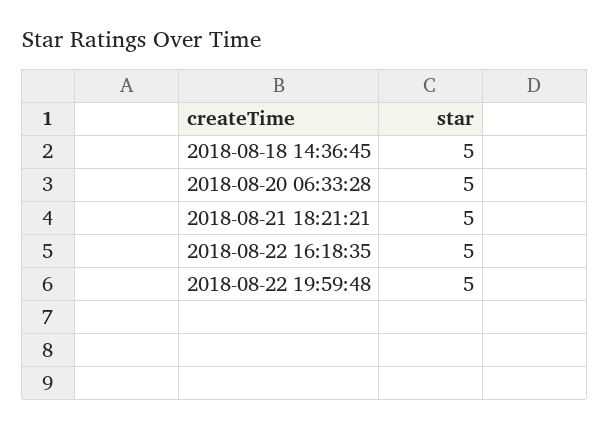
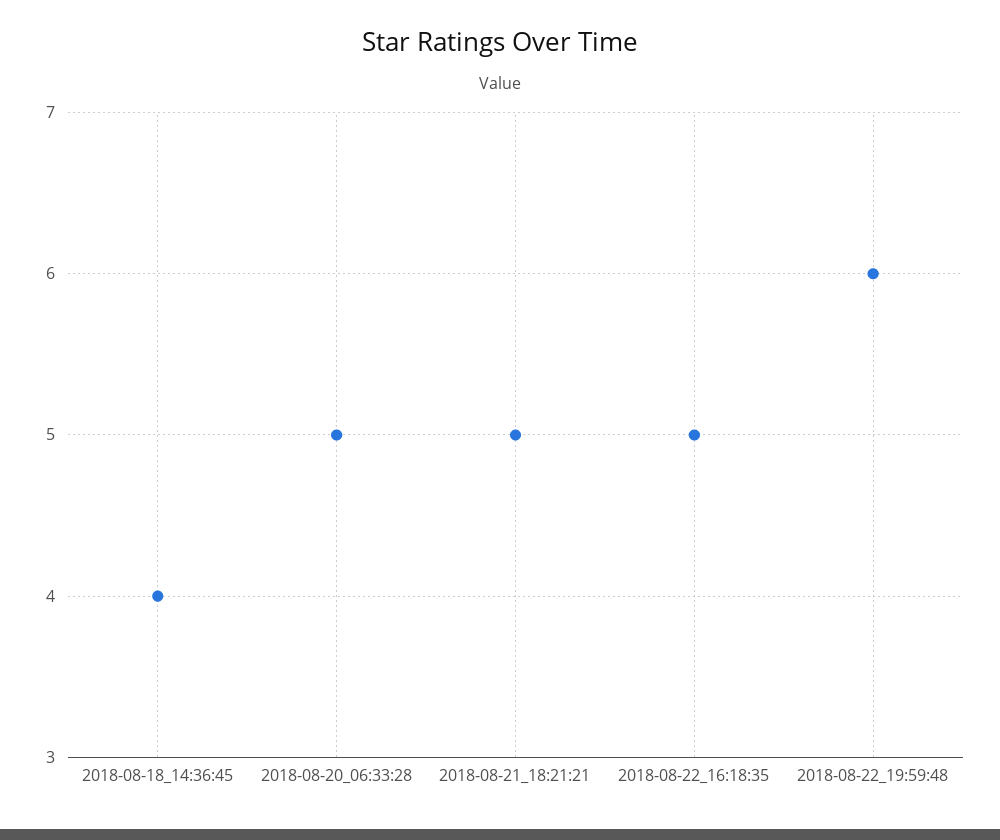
  {
-   "2018-08-18 14:36:45": 5,
+   "2018-08-18 14:36:45": 4,
    "2018-08-20 06:33:28": 5,
    "2018-08-21 18:21:21": 5,
    "2018-08-22 16:18:35": 5,
-   "2018-08-22 19:59:48": 5
+   "2018-08-22 19:59:48": 6
  }

